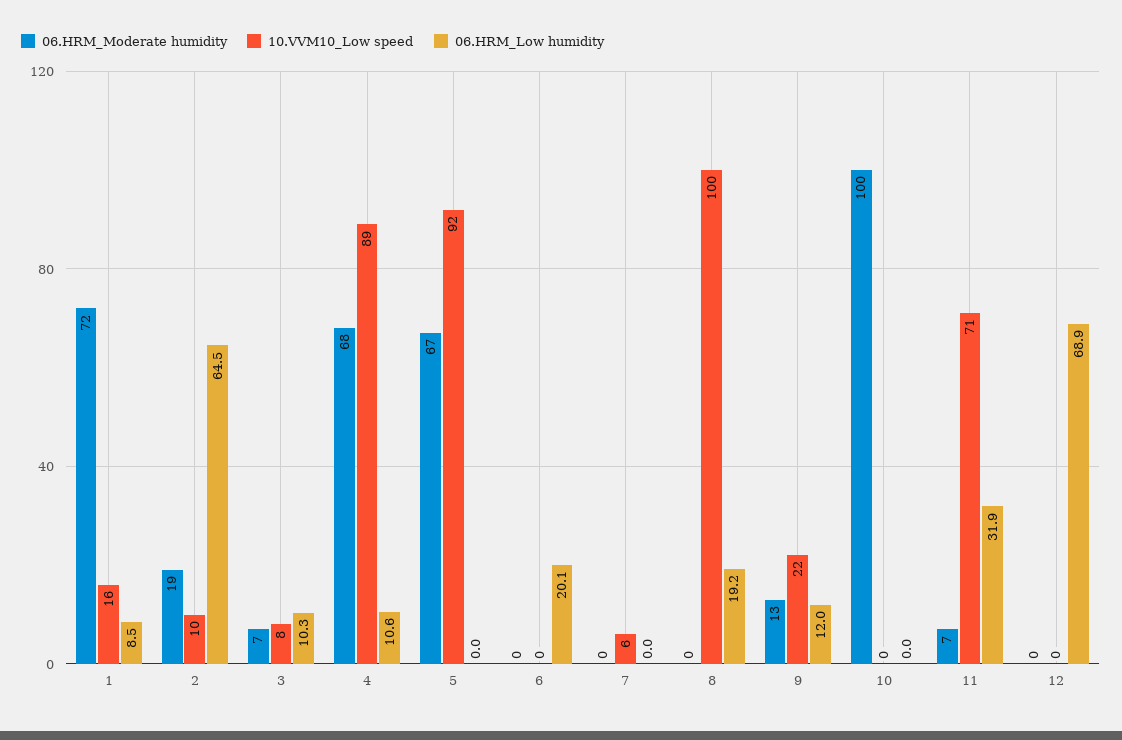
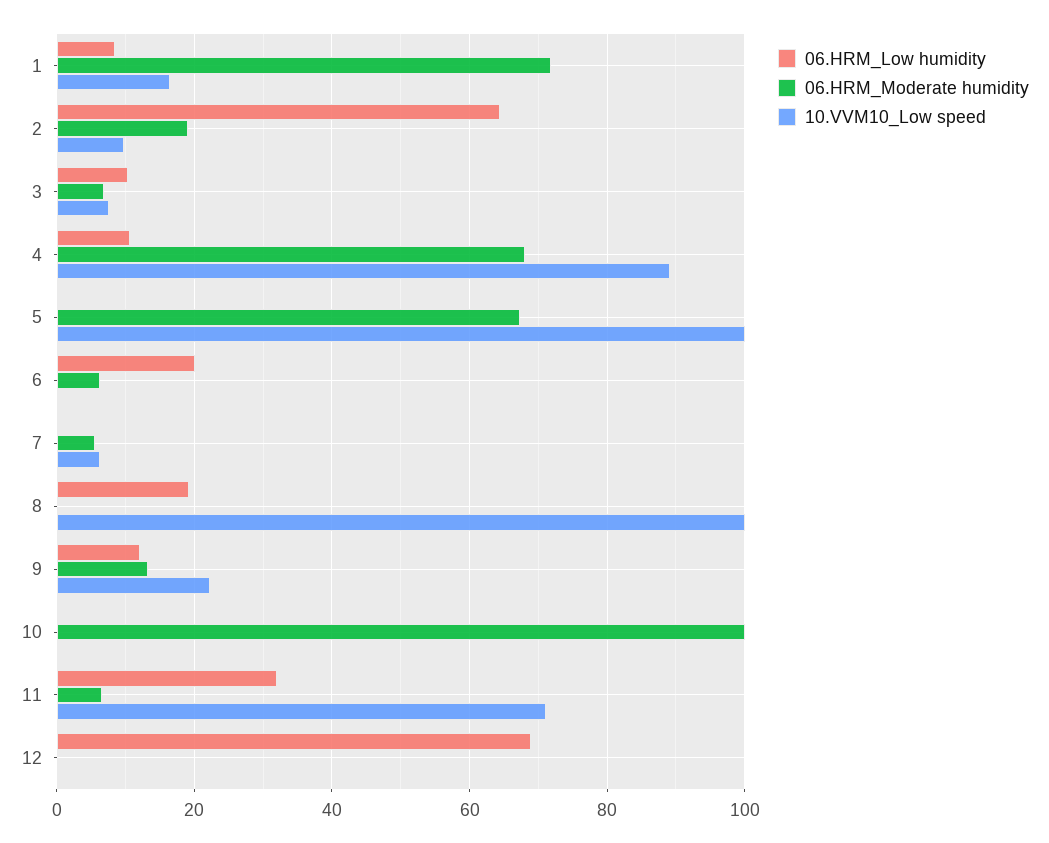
  {
    "06.HRM_Moderate humidity": {
      "1": 72,
      "2": 19,
      "3": 7,
      "4": 68,
      "5": 67,
-     "6": 0,
+     "6": 6,
-     "7": 0,
+     "7": 6,
      "8": 0,
      "9": 13,
      "10": 100,
      "11": 7,
      "12": 0
    },
    "10.VVM10_Low speed": {
      "1": 16,
      "2": 10,
      "3": 8,
      "4": 89,
-     "5": 92,
+     "5": 100,
      "6": 0,
      "7": 6,
      "8": 100,
      "9": 22,
      "10": 0,
      "11": 71,
      "12": 0
    },
    "06.HRM_Low humidity": {
      "1": 8.5,
      "2": 64.5,
      "3": 10.3,
      "4": 10.6,
      "5": 0,
      "6": 20.1,
      "7": 0,
      "8": 19.2,
      "9": 12,
      "10": 0,
      "11": 31.9,
      "12": 68.9
    }
  }

